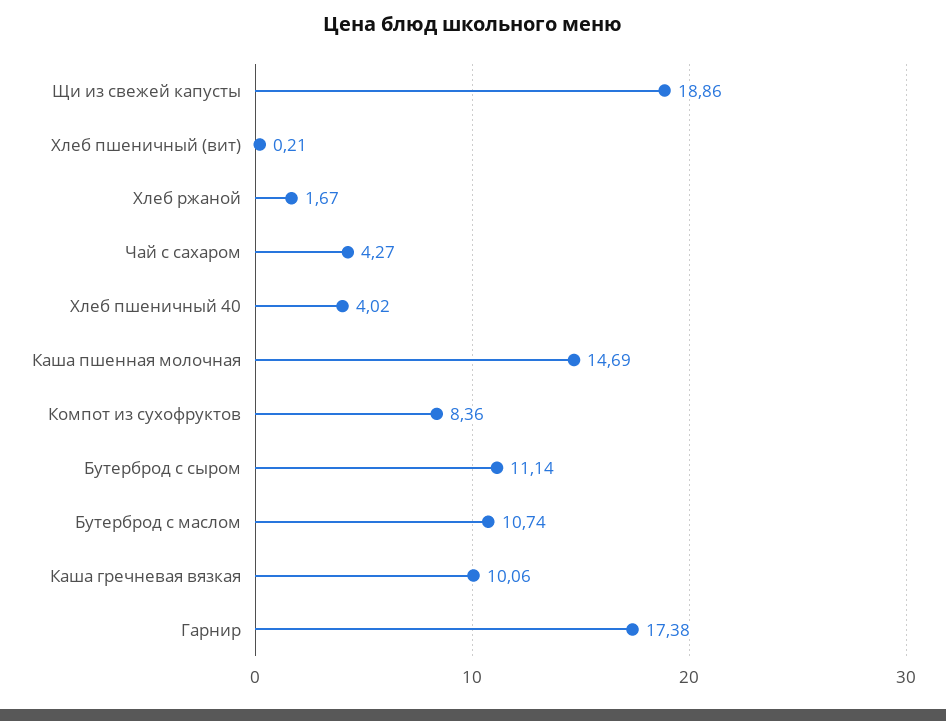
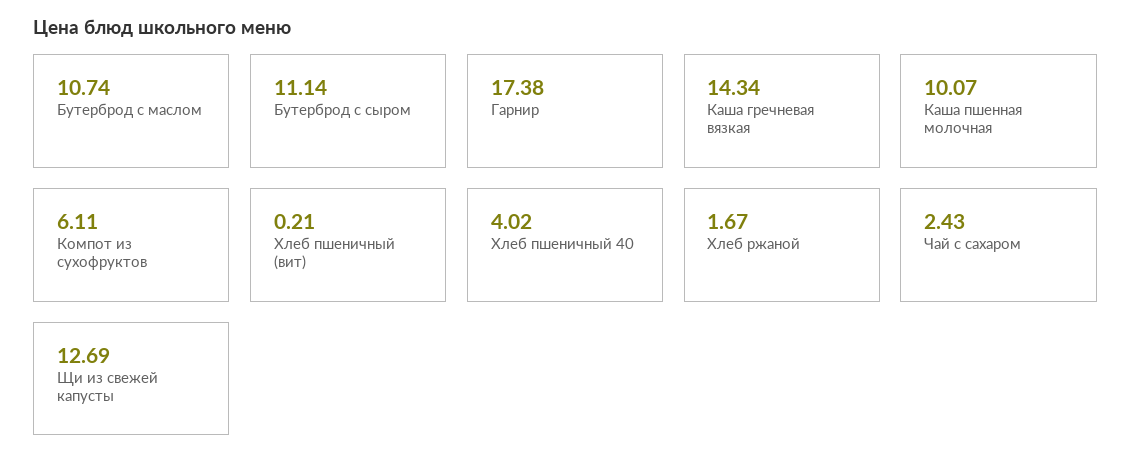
  {
-   "Щи из свежей капусты": 18.86,
+   "Щи из свежей капусты": 12.69,
    "Хлеб пшеничный (вит)": 0.21,
    "Хлеб ржаной": 1.67,
-   "Чай с сахаром": 4.27,
+   "Чай с сахаром": 2.43,
    "Хлеб пшеничный 40": 4.02,
-   "Каша пшенная молочная": 14.69,
+   "Каша пшенная молочная": 10.07,
-   "Компот из сухофруктов": 8.36,
+   "Компот из сухофруктов": 6.11,
    "Бутерброд с сыром": 11.14,
    "Бутерброд с маслом": 10.74,
-   "Каша гречневая вязкая": 10.06,
+   "Каша гречневая вязкая": 14.34,
    "Гарнир": 17.38
  }

